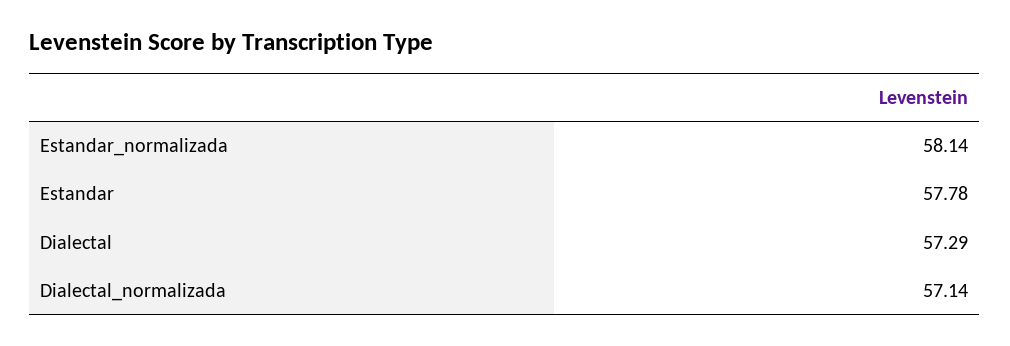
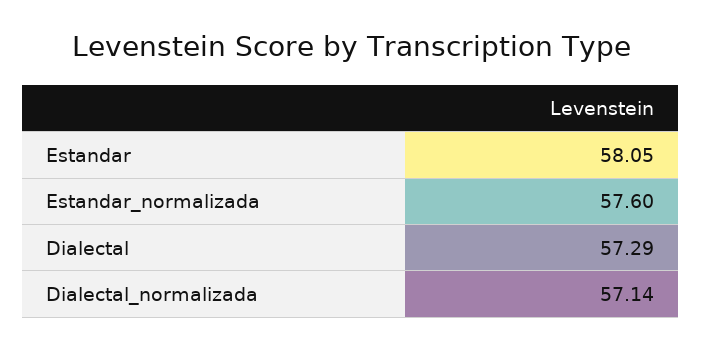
  {
-   "Estandar_normalizada": 58.14,
+   "Estandar_normalizada": 57.6,
-   "Estandar": 57.78,
+   "Estandar": 58.05,
    "Dialectal": 57.29,
    "Dialectal_normalizada": 57.14
  }

